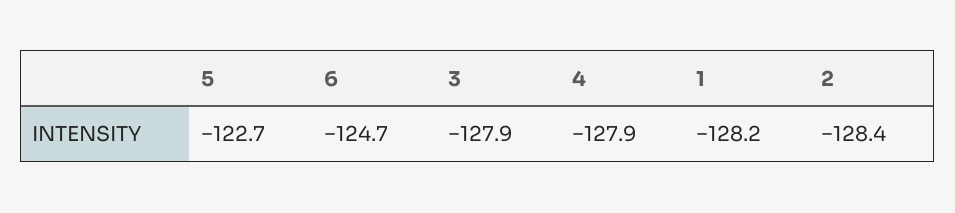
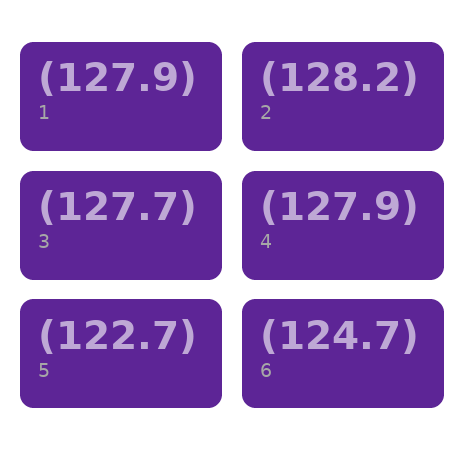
  {
    "5": -122.7,
    "6": -124.7,
-   "3": -127.9,
+   "3": -127.7,
    "4": -127.9,
-   "1": -128.2,
+   "1": -127.9,
-   "2": -128.4
+   "2": -128.2
  }

